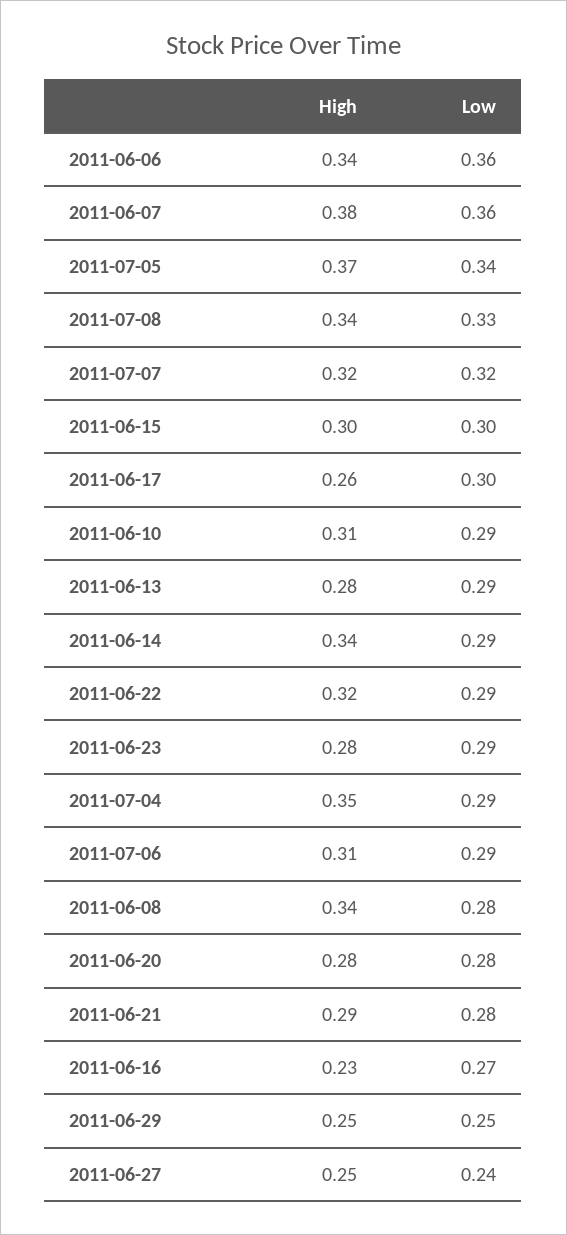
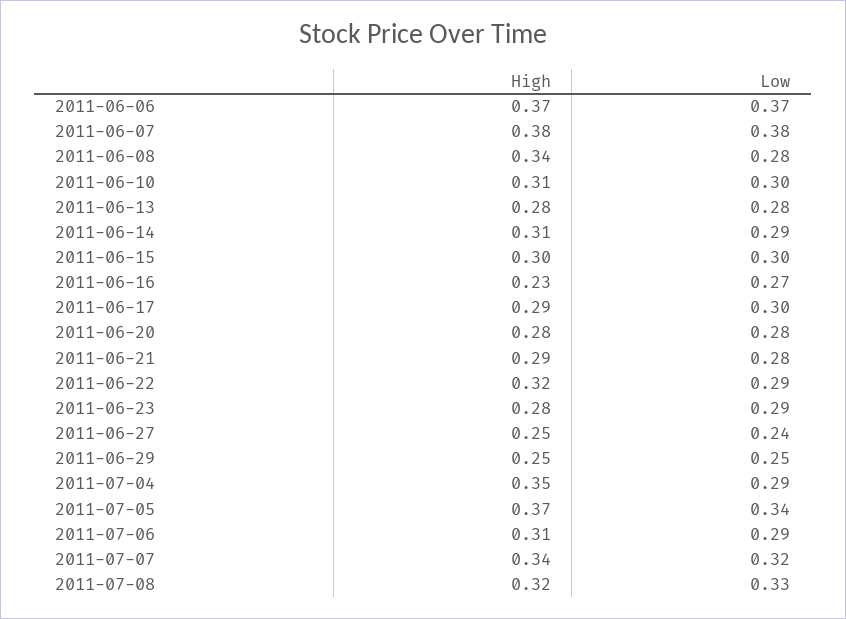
  {
    "High": {
-     "2011-06-06": 0.34,
+     "2011-06-06": 0.37,
      "2011-06-07": 0.38,
      "2011-07-05": 0.37,
-     "2011-07-08": 0.34,
+     "2011-07-08": 0.32,
-     "2011-07-07": 0.32,
+     "2011-07-07": 0.34,
      "2011-06-15": 0.3,
-     "2011-06-17": 0.26,
+     "2011-06-17": 0.29,
      "2011-06-10": 0.31,
      "2011-06-13": 0.28,
-     "2011-06-14": 0.34,
+     "2011-06-14": 0.31,
      "2011-06-22": 0.32,
      "2011-06-23": 0.28,
      "2011-07-04": 0.35,
      "2011-07-06": 0.31,
      "2011-06-08": 0.34,
      "2011-06-20": 0.28,
      "2011-06-21": 0.29,
      "2011-06-16": 0.23,
      "2011-06-29": 0.25,
      "2011-06-27": 0.25
    },
    "Low": {
-     "2011-06-06": 0.36,
+     "2011-06-06": 0.37,
-     "2011-06-07": 0.36,
+     "2011-06-07": 0.38,
      "2011-07-05": 0.34,
      "2011-07-08": 0.33,
      "2011-07-07": 0.32,
      "2011-06-15": 0.3,
      "2011-06-17": 0.3,
-     "2011-06-10": 0.29,
+     "2011-06-10": 0.3,
-     "2011-06-13": 0.29,
+     "2011-06-13": 0.28,
      "2011-06-14": 0.29,
      "2011-06-22": 0.29,
      "2011-06-23": 0.29,
      "2011-07-04": 0.29,
      "2011-07-06": 0.29,
      "2011-06-08": 0.28,
      "2011-06-20": 0.28,
      "2011-06-21": 0.28,
      "2011-06-16": 0.27,
      "2011-06-29": 0.25,
      "2011-06-27": 0.24
    }
  }

